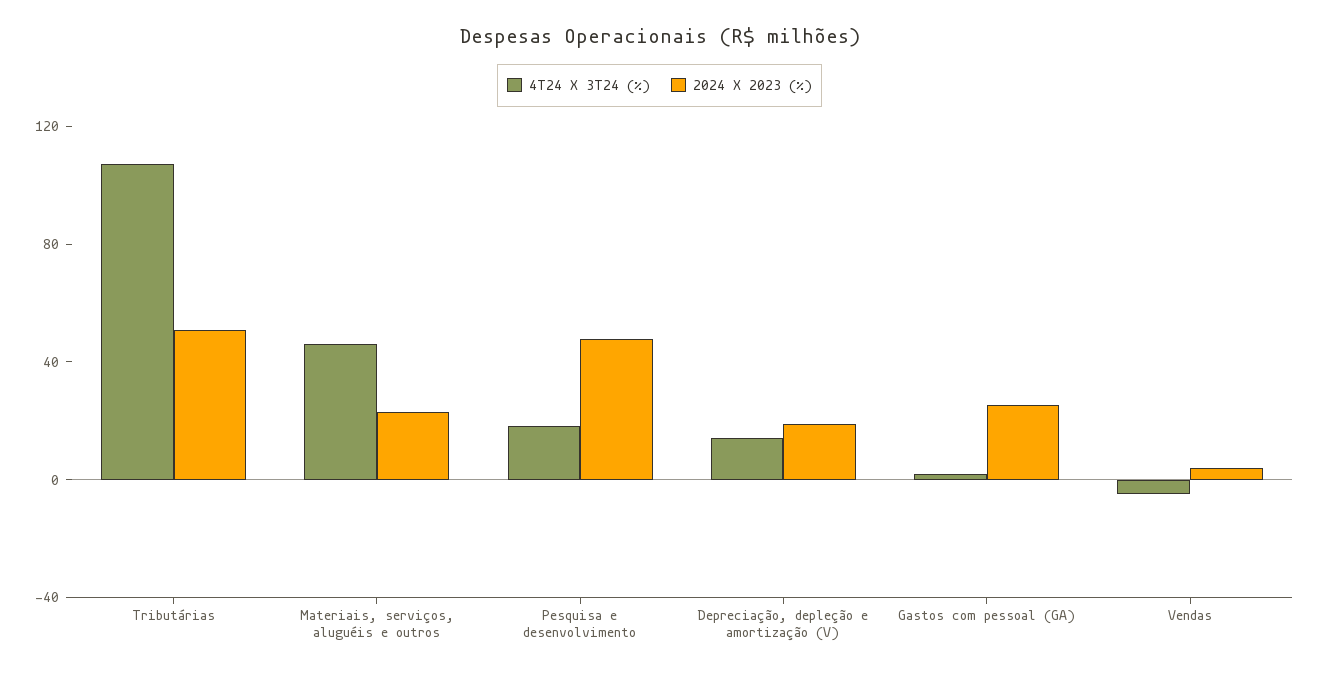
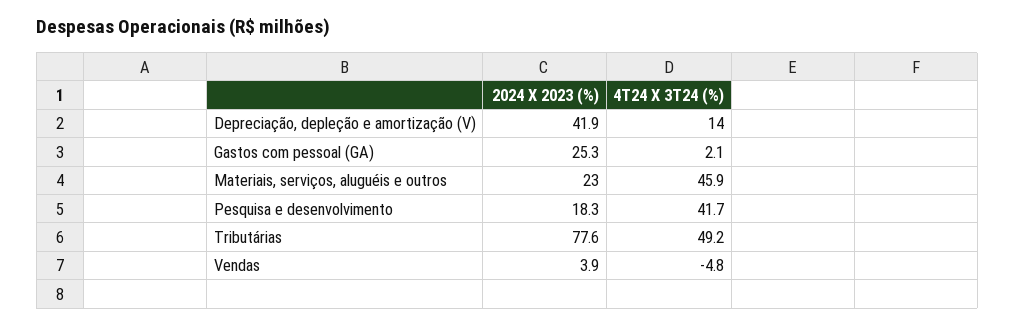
  {
    "4T24 X 3T24 (%)": {
-     "Tributárias": 110,
+     "Tributárias": 49.2,
      "Materiais, serviços, aluguéis e outros": 45.9,
-     "Pesquisa e desenvolvimento": 20,
+     "Pesquisa e desenvolvimento": 41.7,
      "Depreciação, depleção e amortização (V)": 14,
      "Gastos com pessoal (GA)": 2.1,
      "Vendas": -4.8
    },
    "2024 X 2023 (%)": {
-     "Tributárias": 50,
+     "Tributárias": 77.6,
      "Materiais, serviços, aluguéis e outros": 23,
-     "Pesquisa e desenvolvimento": 50,
+     "Pesquisa e desenvolvimento": 18.3,
-     "Depreciação, depleção e amortização (V)": 20,
+     "Depreciação, depleção e amortização (V)": 41.9,
      "Gastos com pessoal (GA)": 25.3,
      "Vendas": 3.9
    }
  }

